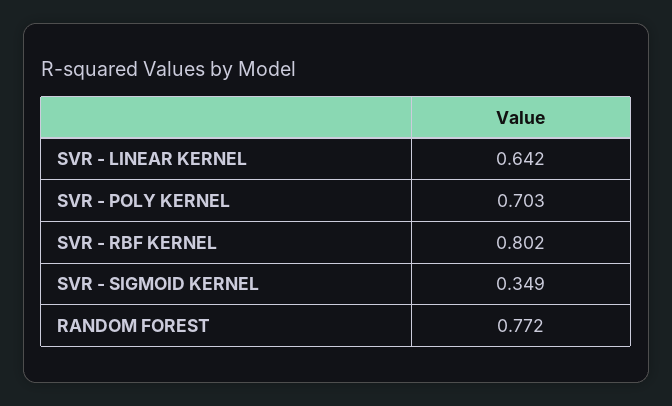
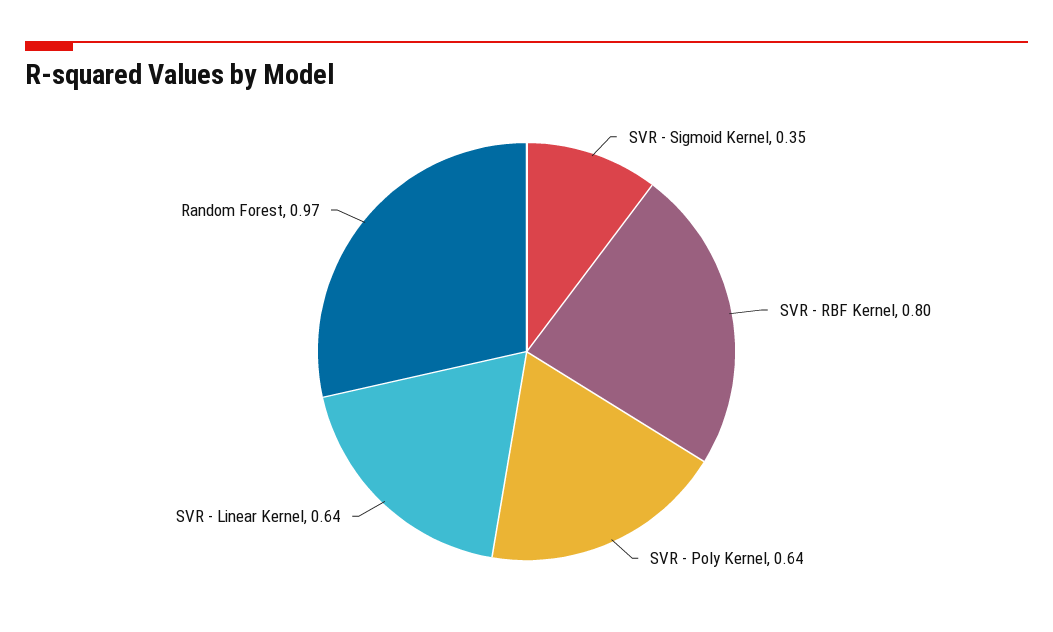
  {
    "SVR - LINEAR KERNEL": 0.642,
-   "SVR - POLY KERNEL": 0.703,
+   "SVR - POLY KERNEL": 0.64,
    "SVR - RBF KERNEL": 0.802,
    "SVR - SIGMOID KERNEL": 0.349,
-   "RANDOM FOREST": 0.772
+   "RANDOM FOREST": 0.97
  }

